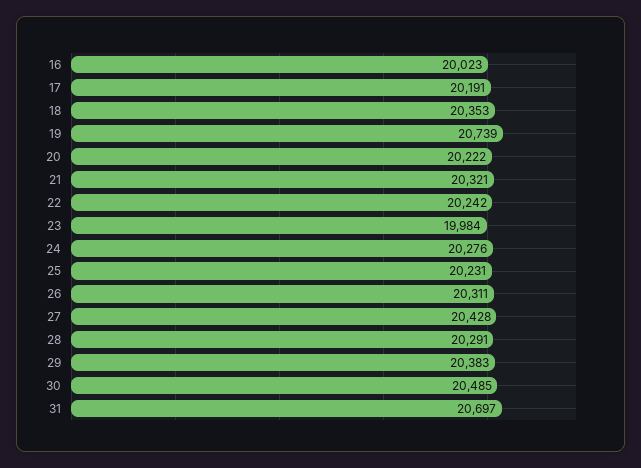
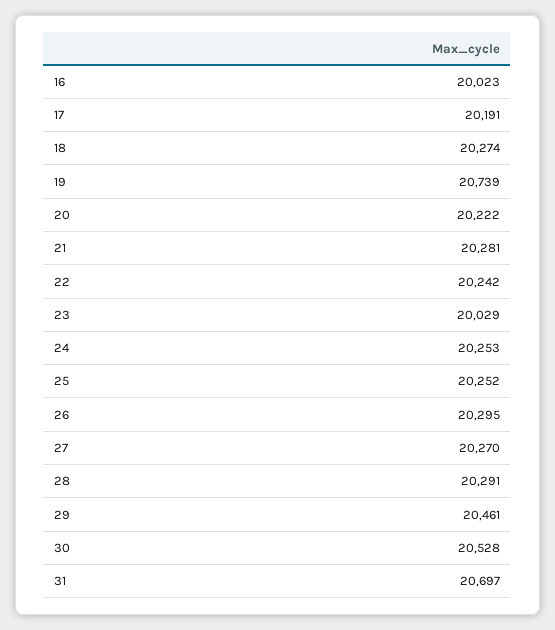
  {
    "16": 20023,
    "17": 20191,
-   "18": 20353,
+   "18": 20274,
    "19": 20739,
    "20": 20222,
-   "21": 20321,
+   "21": 20281,
    "22": 20242,
-   "23": 19984,
+   "23": 20029,
-   "24": 20276,
+   "24": 20253,
-   "25": 20231,
+   "25": 20252,
-   "26": 20311,
+   "26": 20295,
-   "27": 20428,
+   "27": 20270,
    "28": 20291,
-   "29": 20383,
+   "29": 20461,
-   "30": 20485,
+   "30": 20528,
    "31": 20697
  }

